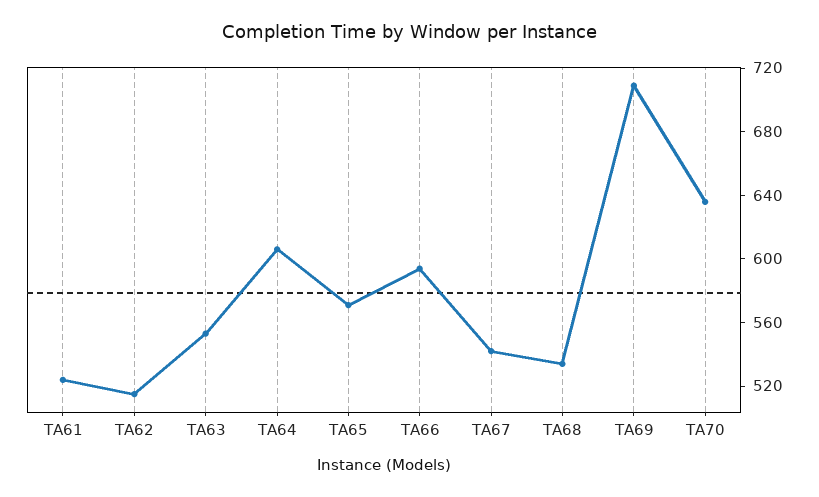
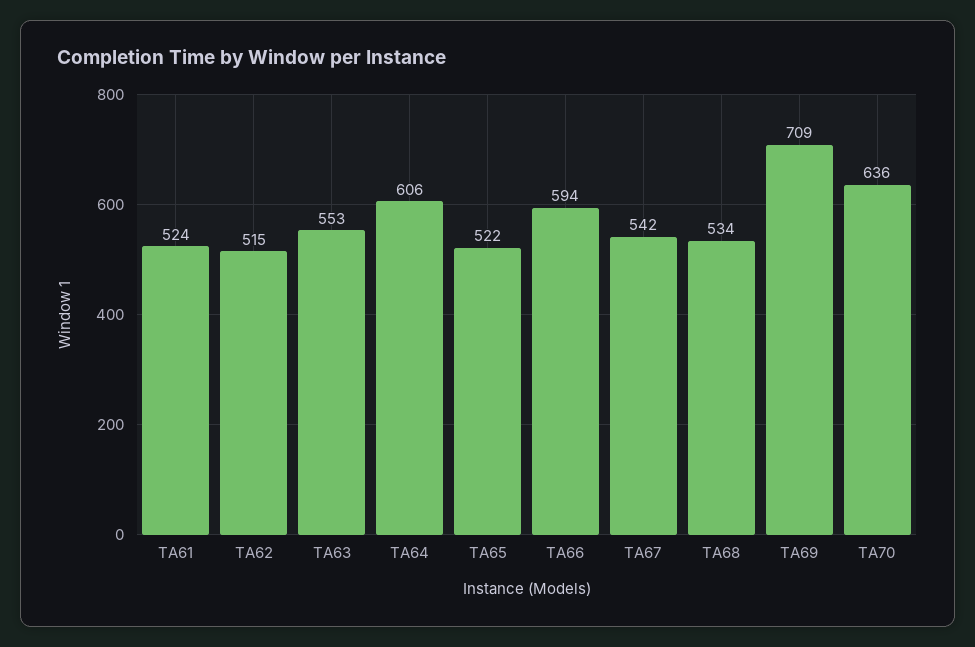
  {
    "TA61": 524,
    "TA62": 515,
    "TA63": 553,
    "TA64": 606,
-   "TA65": 570,
+   "TA65": 522,
    "TA66": 594,
    "TA67": 542,
    "TA68": 534,
    "TA69": 709,
    "TA70": 636
  }

